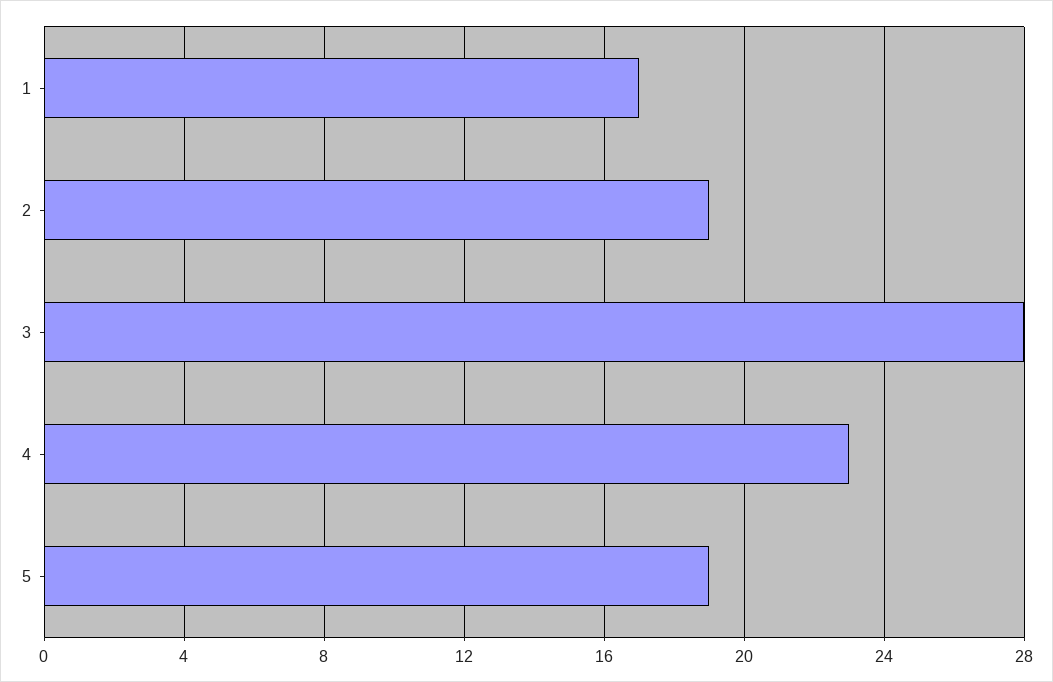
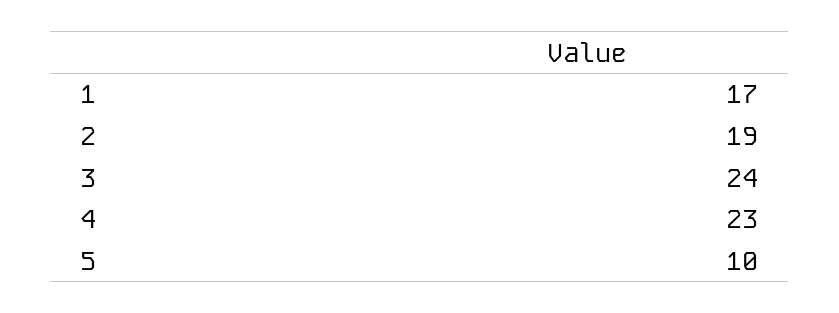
  {
    "1": 17,
    "2": 19,
-   "3": 28,
+   "3": 24,
    "4": 23,
-   "5": 19
+   "5": 10
  }

